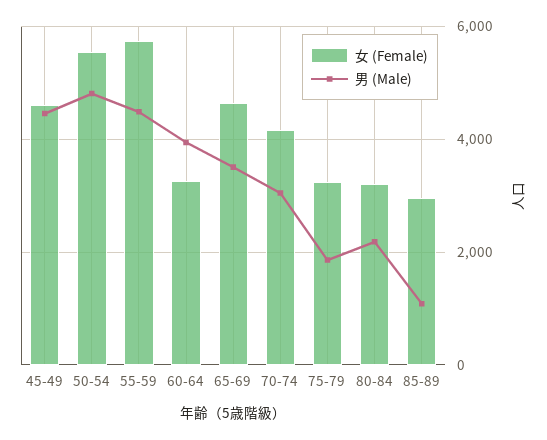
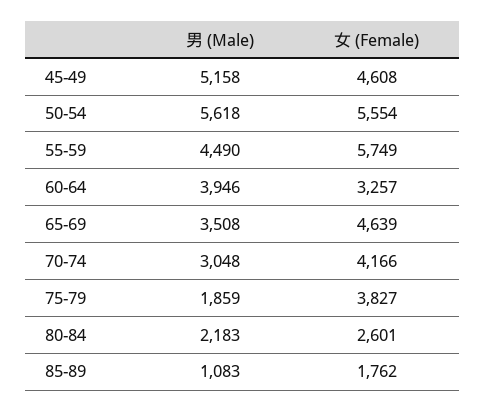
  {
    "女 (Female)": {
      "45-49": 4608,
      "50-54": 5554,
      "55-59": 5749,
      "60-64": 3257,
      "65-69": 4639,
      "70-74": 4166,
-     "75-79": 3200,
+     "75-79": 3827,
-     "80-84": 3200,
+     "80-84": 2601,
-     "85-89": 3000
+     "85-89": 1762
    },
    "男 (Male)": {
-     "45-49": 4400,
+     "45-49": 5158,
-     "50-54": 4800,
+     "50-54": 5618,
      "55-59": 4490,
      "60-64": 3946,
      "65-69": 3508,
      "70-74": 3048,
      "75-79": 1859,
      "80-84": 2183,
      "85-89": 1083
    }
  }

